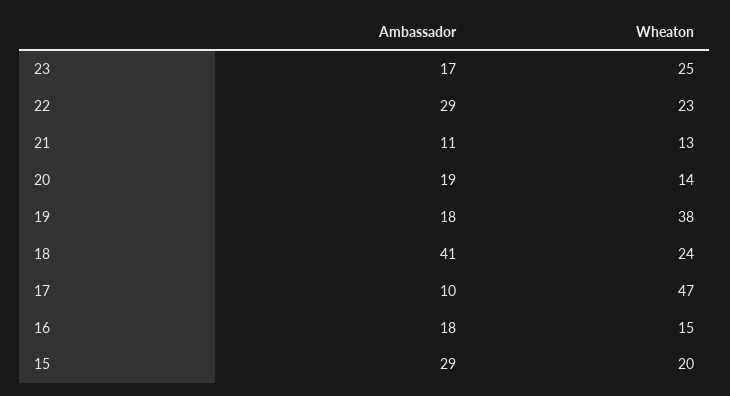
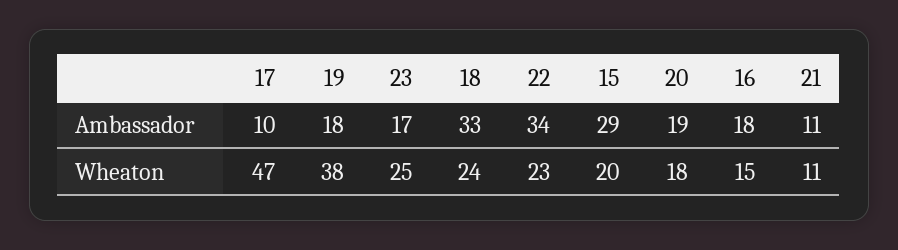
  {
    "Ambassador": {
      "23": 17,
-     "22": 29,
+     "22": 34,
      "21": 11,
      "20": 19,
      "19": 18,
-     "18": 41,
+     "18": 33,
      "17": 10,
      "16": 18,
      "15": 29
    },
    "Wheaton": {
      "23": 25,
      "22": 23,
-     "21": 13,
+     "21": 11,
-     "20": 14,
+     "20": 18,
      "19": 38,
      "18": 24,
      "17": 47,
      "16": 15,
      "15": 20
    }
  }

